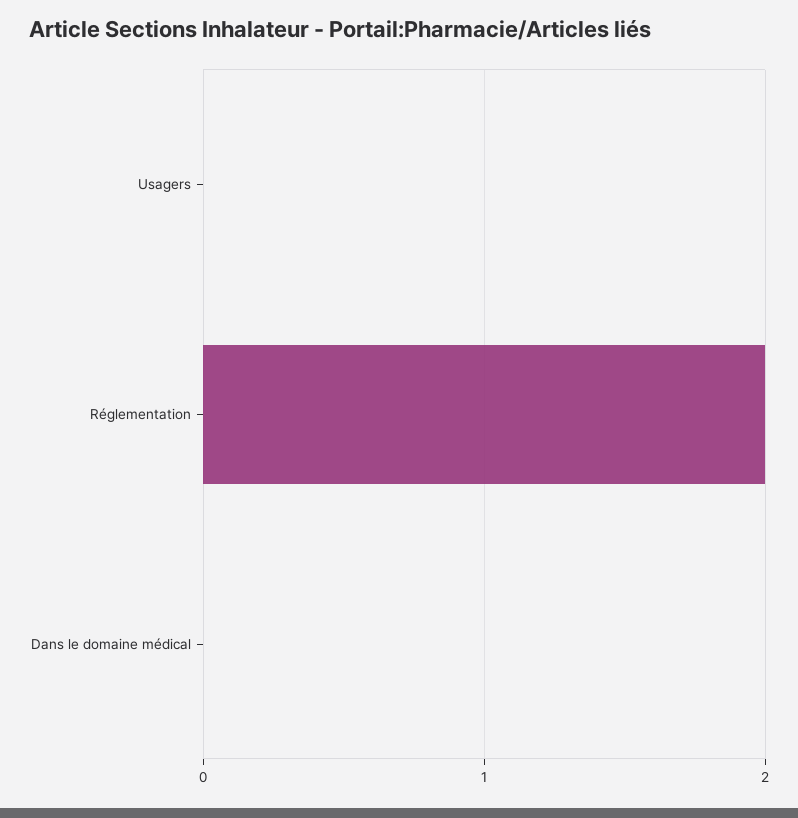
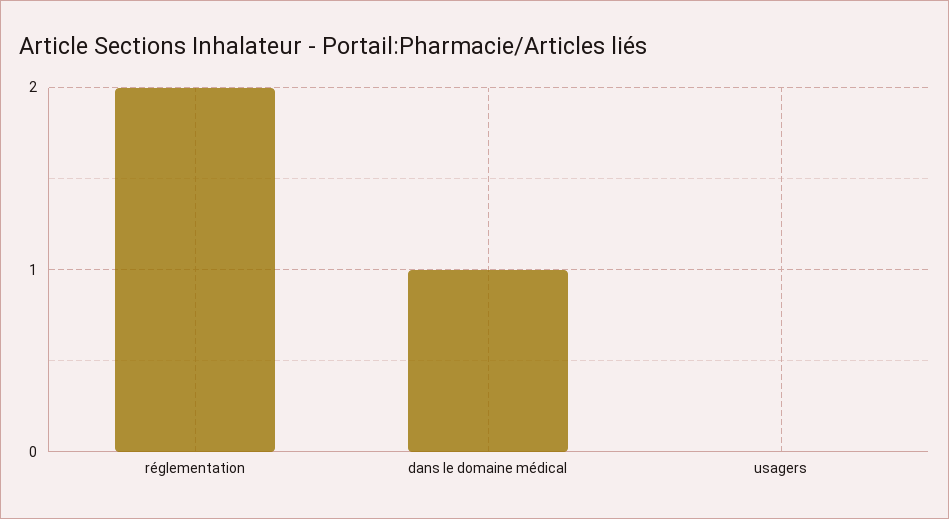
  {
    "Usagers": 0,
    "Réglementation": 2,
-   "Dans le domaine médical": 0
+   "Dans le domaine médical": 1
  }

